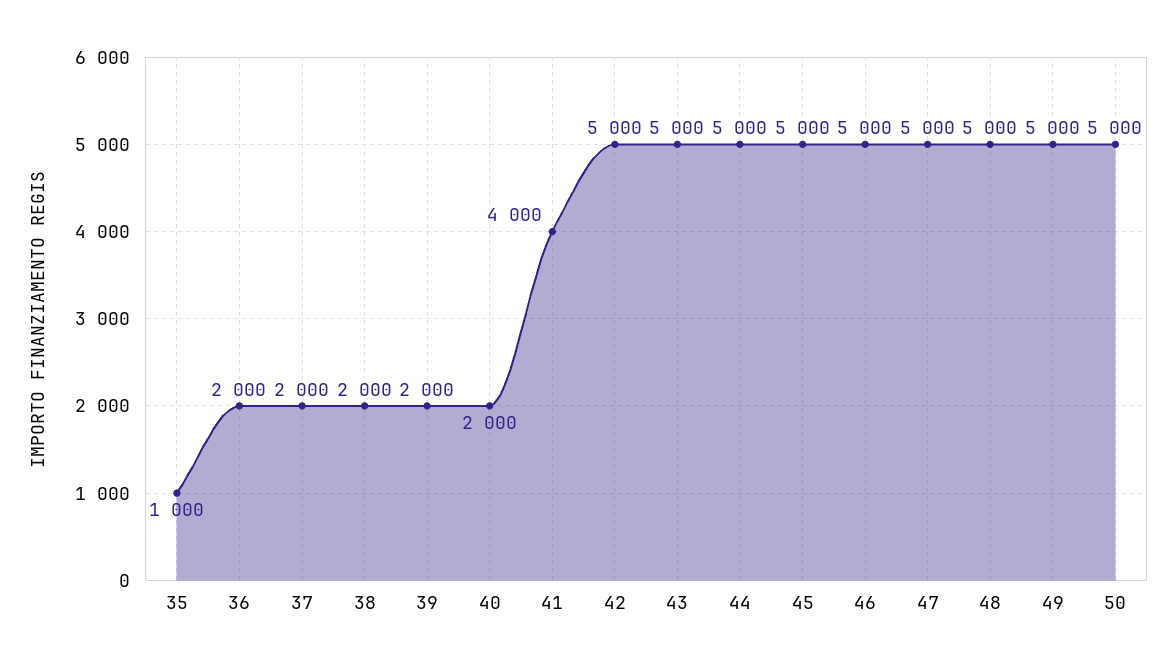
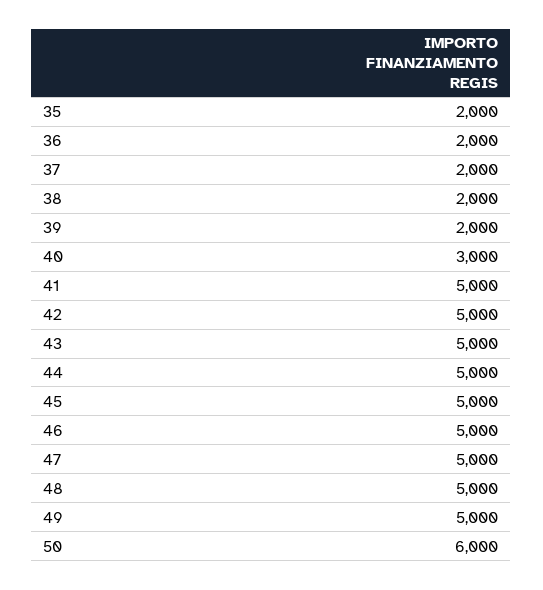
  {
-   "35": 1000,
+   "35": 2000,
    "36": 2000,
    "37": 2000,
    "38": 2000,
    "39": 2000,
-   "40": 2000,
+   "40": 3000,
-   "41": 4000,
+   "41": 5000,
    "42": 5000,
    "43": 5000,
    "44": 5000,
    "45": 5000,
    "46": 5000,
    "47": 5000,
    "48": 5000,
    "49": 5000,
-   "50": 5000
+   "50": 6000
  }

